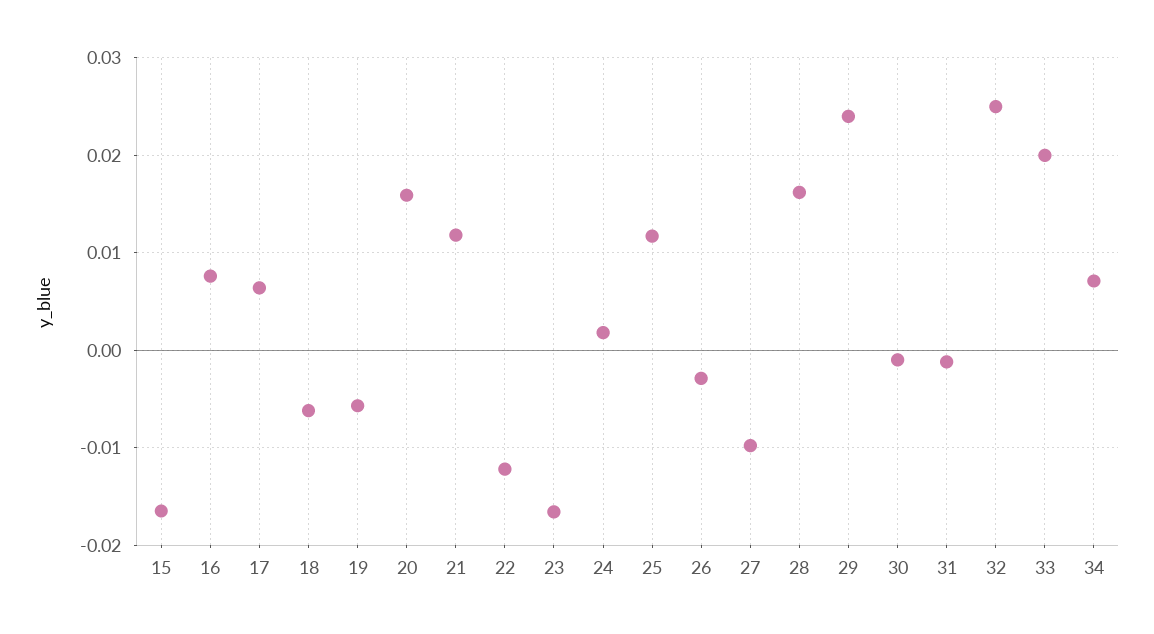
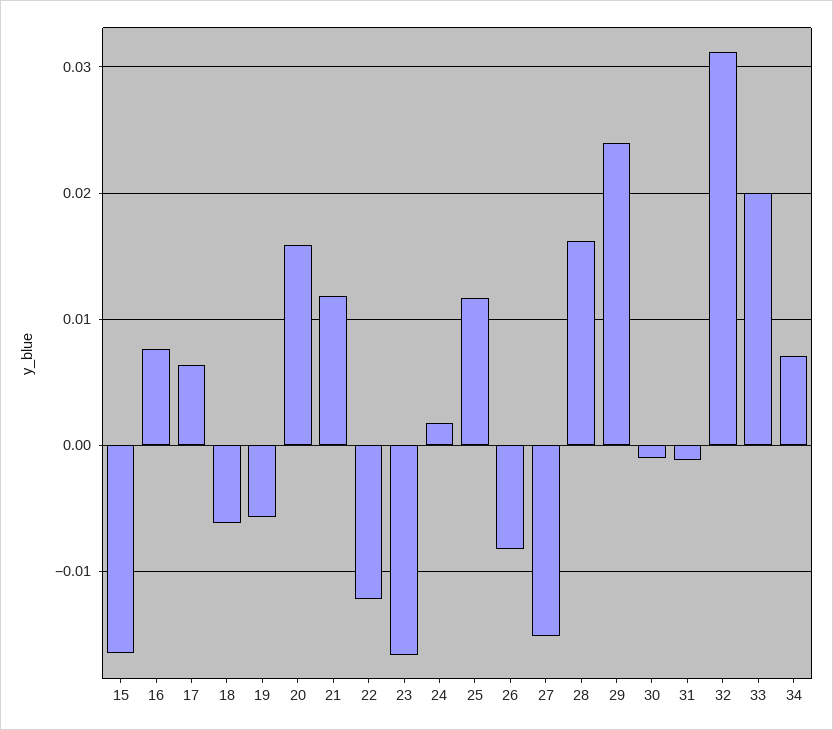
  {
    "15": -0.017,
    "16": 0.008,
    "17": 0.006,
    "18": -0.006,
    "19": -0.006,
    "20": 0.016,
    "21": 0.012,
    "22": -0.012,
    "23": -0.017,
    "24": 0.002,
    "25": 0.012,
-   "26": -0.003,
+   "26": -0.008,
-   "27": -0.01,
+   "27": -0.015,
    "28": 0.016,
    "29": 0.024,
    "30": -0.001,
    "31": -0.001,
-   "32": 0.025,
+   "32": 0.031,
    "33": 0.02,
    "34": 0.007
  }

